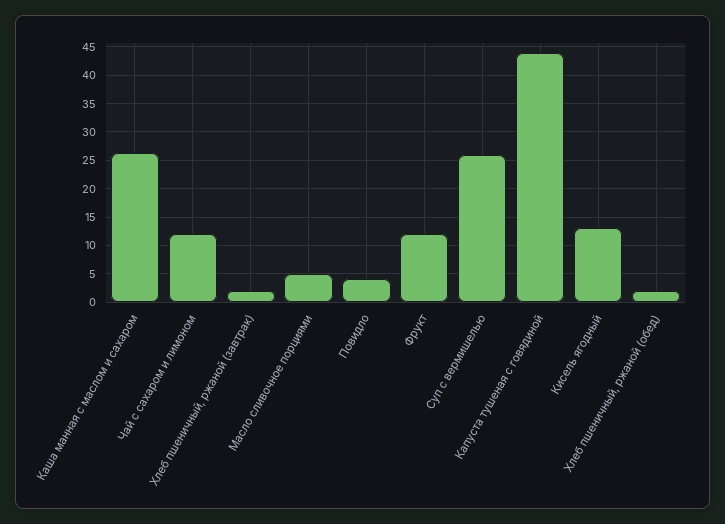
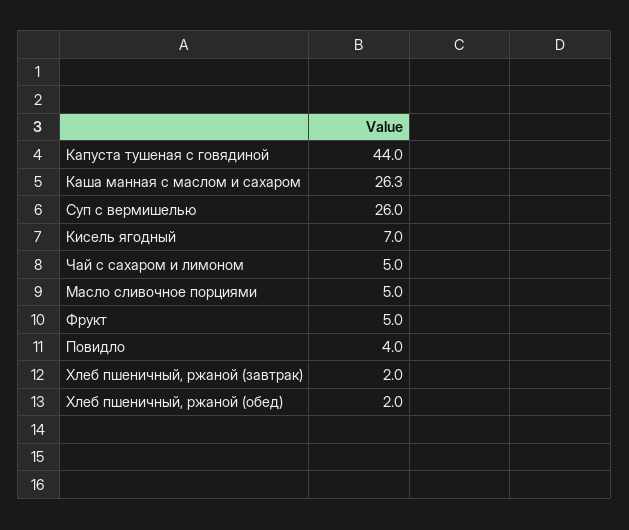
  {
    "Каша манная с маслом и сахаром": 26.3,
-   "Чай с сахаром и лимоном": 12.5,
+   "Чай с сахаром и лимоном": 5,
    "Хлеб пшеничный, ржаной (завтрак)": 2,
    "Масло сливочное порциями": 5,
    "Повидло": 4,
-   "Фрукт": 12.5,
+   "Фрукт": 5,
    "Суп с вермишелью": 26,
    "Капуста тушеная с говядиной": 44,
-   "Кисель ягодный": 12.5,
+   "Кисель ягодный": 7,
    "Хлеб пшеничный, ржаной (обед)": 2
  }

